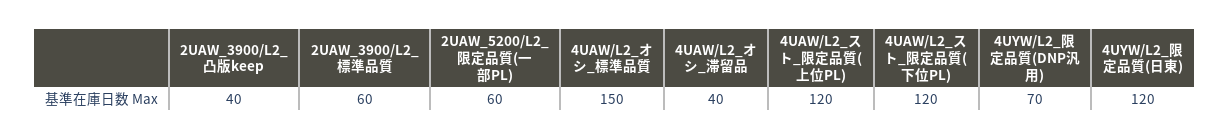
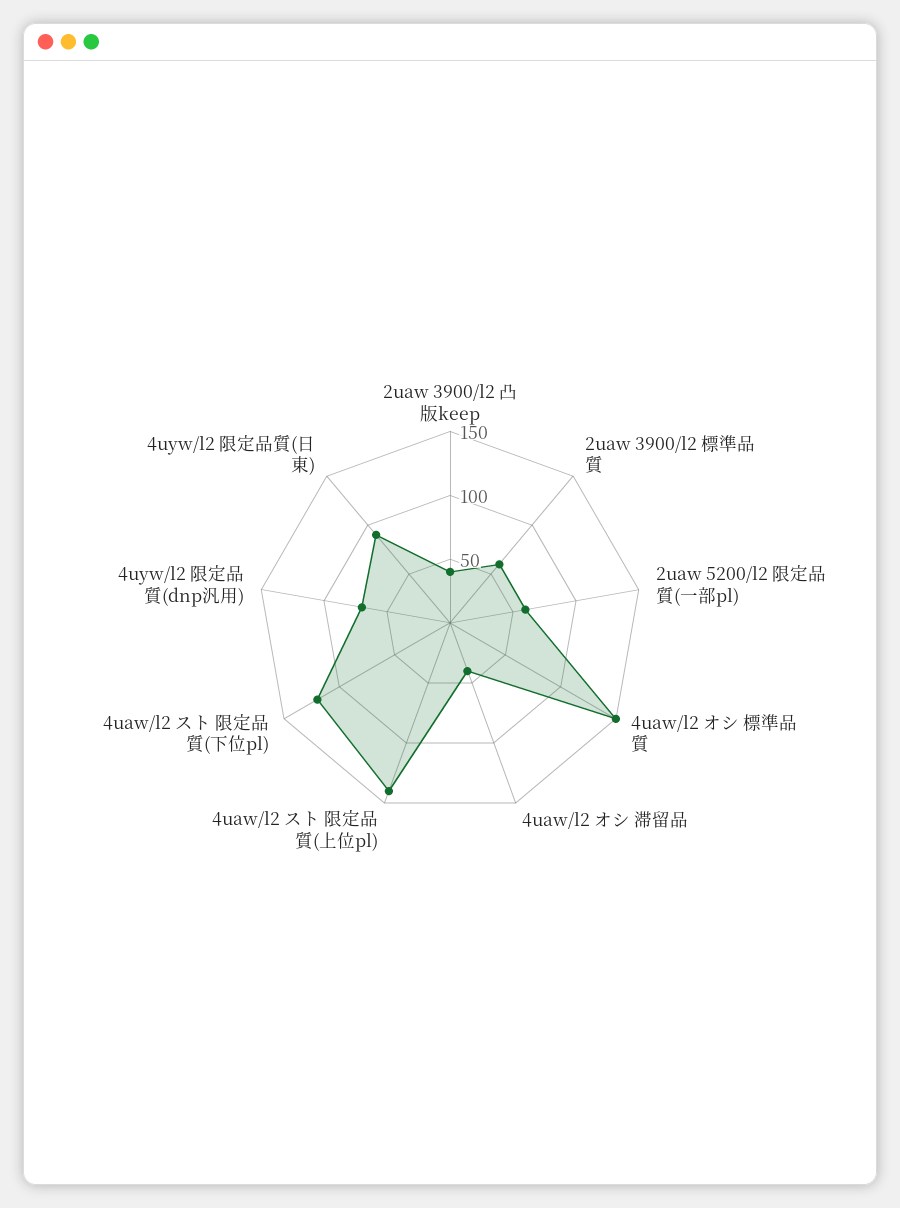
  {
    "2UAW_3900/L2_凸版keep": 40,
    "2UAW_3900/L2_標準品質": 60,
    "2UAW_5200/L2_限定品質(一部PL)": 60,
    "4UAW/L2_オシ_標準品質": 150,
    "4UAW/L2_オシ_滞留品": 40,
-   "4UAW/L2_スト_限定品質(上位PL)": 120,
+   "4UAW/L2_スト_限定品質(上位PL)": 140,
    "4UAW/L2_スト_限定品質(下位PL)": 120,
    "4UYW/L2_限定品質(DNP汎用)": 70,
-   "4UYW/L2_限定品質(日東)": 120
+   "4UYW/L2_限定品質(日東)": 90
  }

